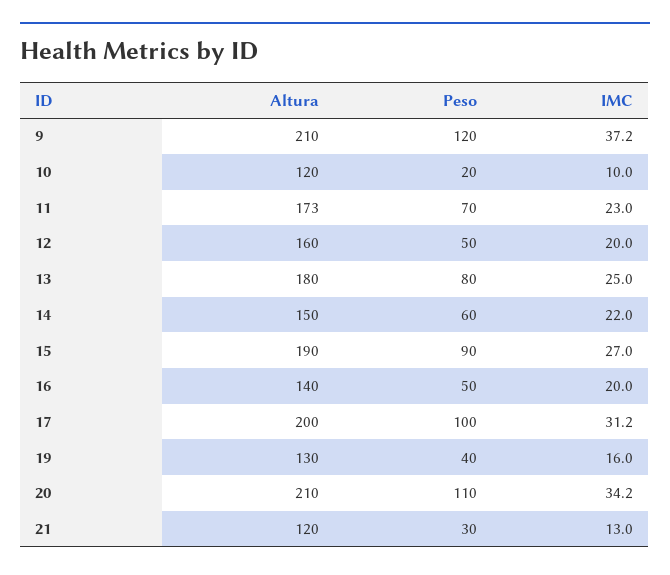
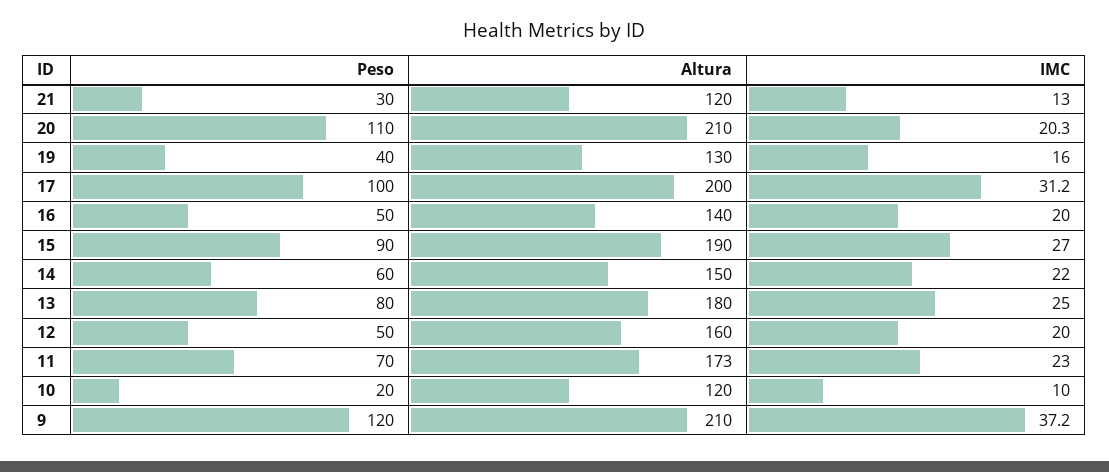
  {
    "Altura": {
      "9": 210,
      "10": 120,
      "11": 173,
      "12": 160,
      "13": 180,
      "14": 150,
      "15": 190,
      "16": 140,
      "17": 200,
      "19": 130,
      "20": 210,
      "21": 120
    },
    "Peso": {
      "9": 120,
      "10": 20,
      "11": 70,
      "12": 50,
      "13": 80,
      "14": 60,
      "15": 90,
      "16": 50,
      "17": 100,
      "19": 40,
      "20": 110,
      "21": 30
    },
    "IMC": {
      "9": 37.2,
      "10": 10,
      "11": 23,
      "12": 20,
      "13": 25,
      "14": 22,
      "15": 27,
      "16": 20,
      "17": 31.2,
      "19": 16,
-     "20": 34.2,
+     "20": 20.3,
      "21": 13
    }
  }

